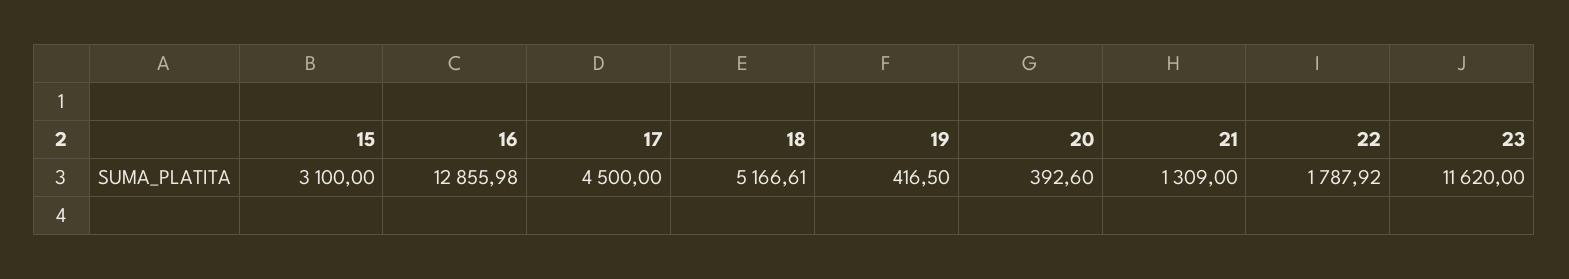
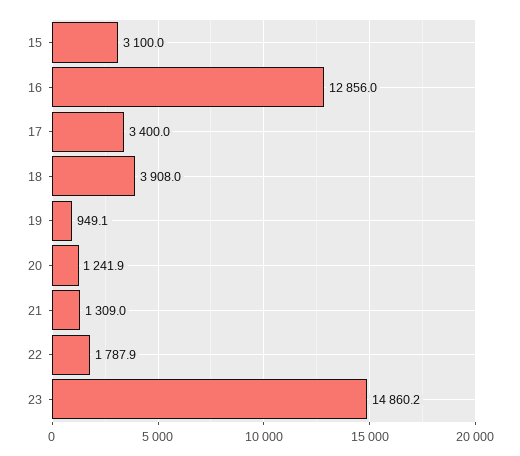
  {
    "15": 3100,
    "16": 12855.98,
-   "17": 4500,
+   "17": 3400,
-   "18": 5166.61,
+   "18": 3908,
-   "19": 416.5,
+   "19": 949.1,
-   "20": 392.6,
+   "20": 1241.9,
    "21": 1309,
    "22": 1787.92,
-   "23": 11620
+   "23": 14860.2
  }

